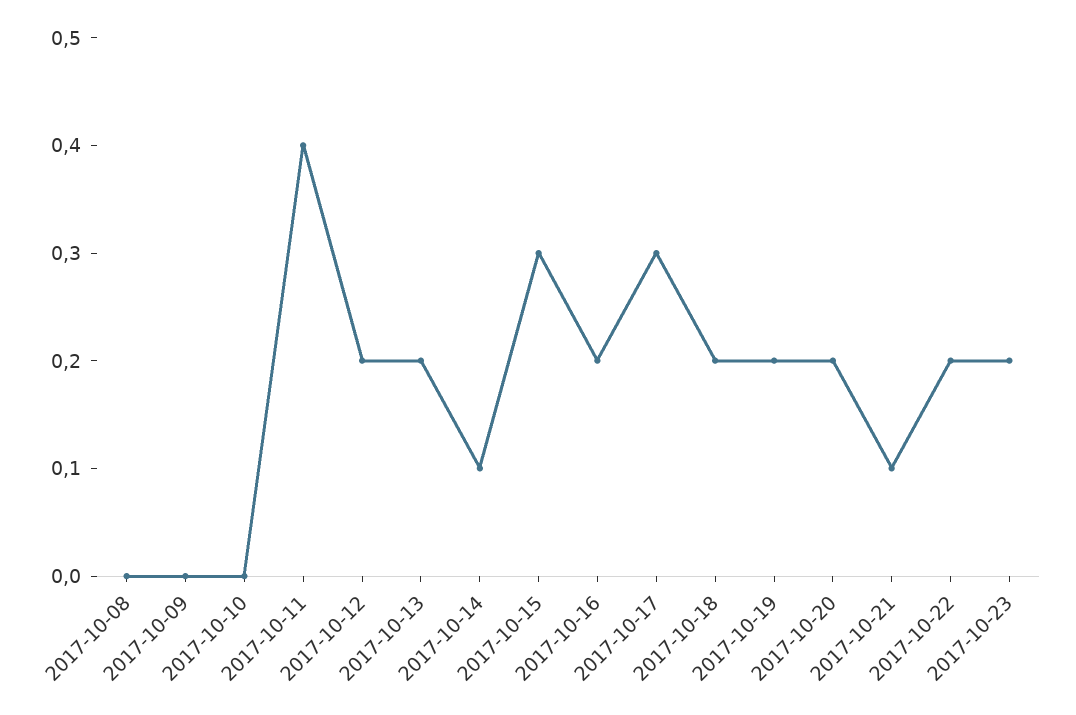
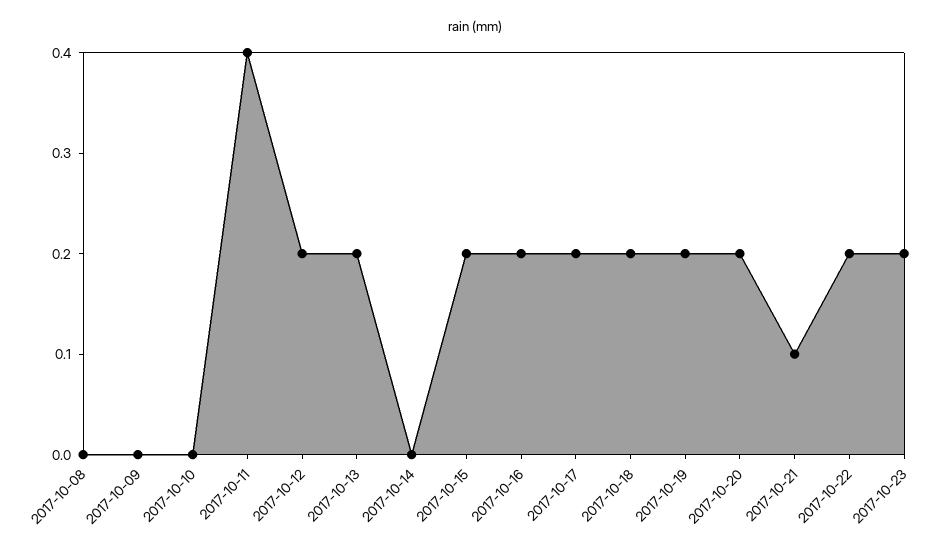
  {
    "2017-10-08": 0,
    "2017-10-09": 0,
    "2017-10-10": 0,
    "2017-10-11": 0.4,
    "2017-10-12": 0.2,
    "2017-10-13": 0.2,
-   "2017-10-14": 0.1,
+   "2017-10-14": 0,
-   "2017-10-15": 0.3,
+   "2017-10-15": 0.2,
    "2017-10-16": 0.2,
-   "2017-10-17": 0.3,
+   "2017-10-17": 0.2,
    "2017-10-18": 0.2,
    "2017-10-19": 0.2,
    "2017-10-20": 0.2,
    "2017-10-21": 0.1,
    "2017-10-22": 0.2,
    "2017-10-23": 0.2
  }

